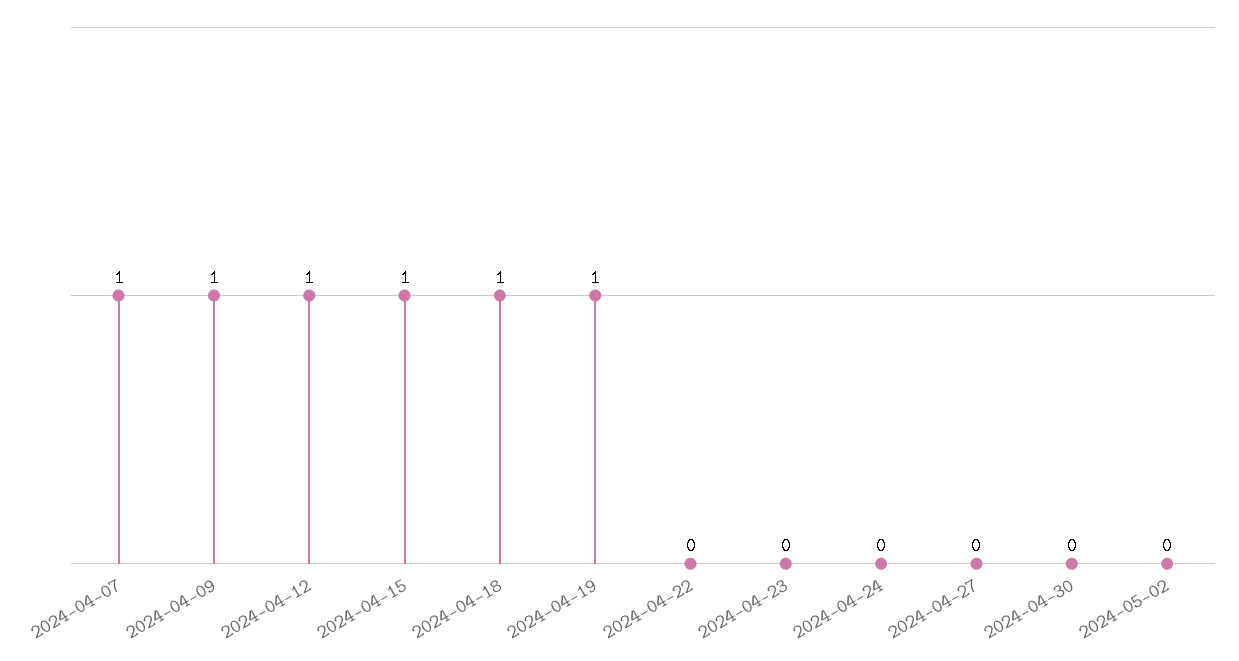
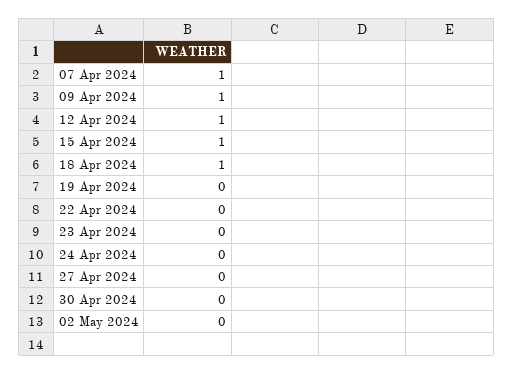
  {
    "2024-04-07": 1,
    "2024-04-09": 1,
    "2024-04-12": 1,
    "2024-04-15": 1,
    "2024-04-18": 1,
-   "2024-04-19": 1,
+   "2024-04-19": 0,
    "2024-04-22": 0,
    "2024-04-23": 0,
    "2024-04-24": 0,
    "2024-04-27": 0,
    "2024-04-30": 0,
    "2024-05-02": 0
  }

